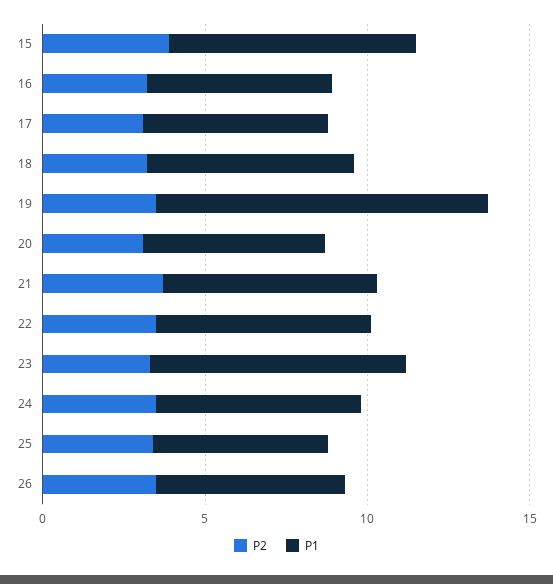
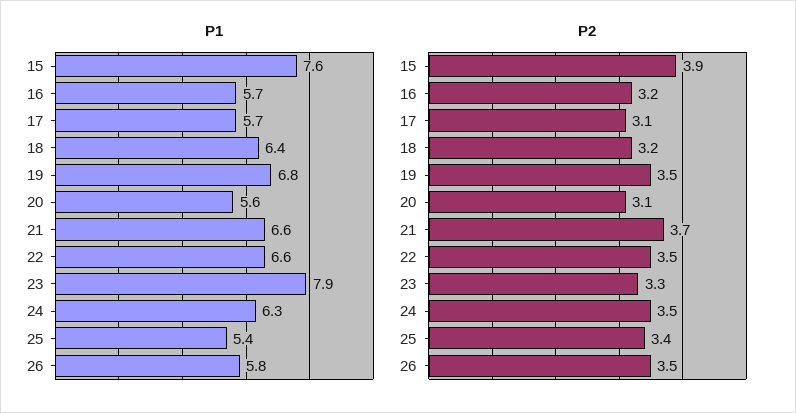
  {
    "P2": {
      "15": 3.9,
      "16": 3.2,
      "17": 3.1,
      "18": 3.2,
      "19": 3.5,
      "20": 3.1,
      "21": 3.7,
      "22": 3.5,
      "23": 3.3,
      "24": 3.5,
      "25": 3.4,
      "26": 3.5
    },
    "P1": {
      "15": 7.6,
      "16": 5.7,
      "17": 5.7,
      "18": 6.4,
-     "19": 10,
+     "19": 6.8,
      "20": 5.6,
      "21": 6.6,
      "22": 6.6,
      "23": 7.9,
      "24": 6.3,
      "25": 5.4,
      "26": 5.8
    }
  }

